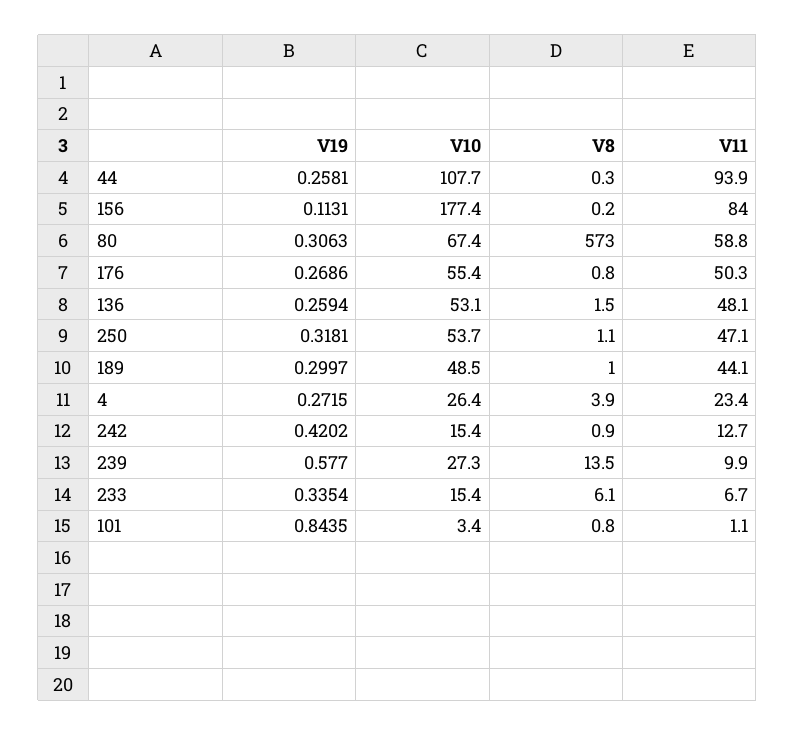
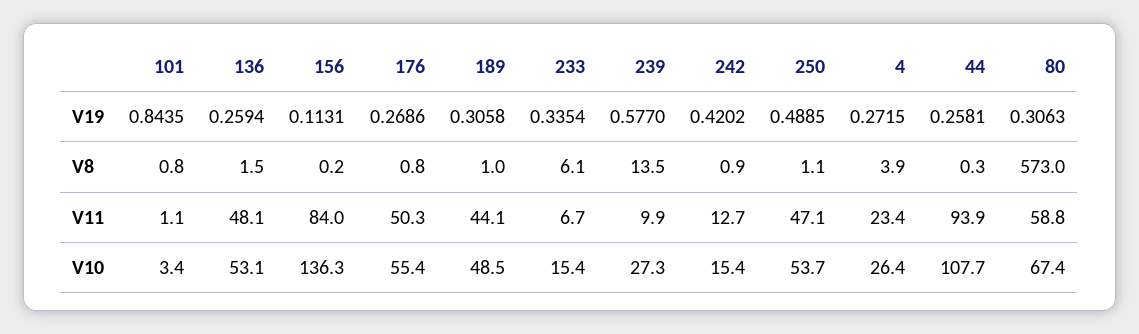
  {
    "V19": {
      "44": 0.2581,
      "156": 0.1131,
      "80": 0.3063,
      "176": 0.2686,
      "136": 0.2594,
-     "250": 0.3181,
+     "250": 0.4885,
-     "189": 0.2997,
+     "189": 0.3058,
      "4": 0.2715,
      "242": 0.4202,
      "239": 0.577,
      "233": 0.3354,
      "101": 0.8435
    },
    "V10": {
      "44": 107.7,
-     "156": 177.4,
+     "156": 136.3,
      "80": 67.4,
      "176": 55.4,
      "136": 53.1,
      "250": 53.7,
      "189": 48.5,
      "4": 26.4,
      "242": 15.4,
      "239": 27.3,
      "233": 15.4,
      "101": 3.4
    },
    "V8": {
      "44": 0.3,
      "156": 0.2,
      "80": 573,
      "176": 0.8,
      "136": 1.5,
      "250": 1.1,
      "189": 1,
      "4": 3.9,
      "242": 0.9,
      "239": 13.5,
      "233": 6.1,
      "101": 0.8
    },
    "V11": {
      "44": 93.9,
      "156": 84,
      "80": 58.8,
      "176": 50.3,
      "136": 48.1,
      "250": 47.1,
      "189": 44.1,
      "4": 23.4,
      "242": 12.7,
      "239": 9.9,
      "233": 6.7,
      "101": 1.1
    }
  }

